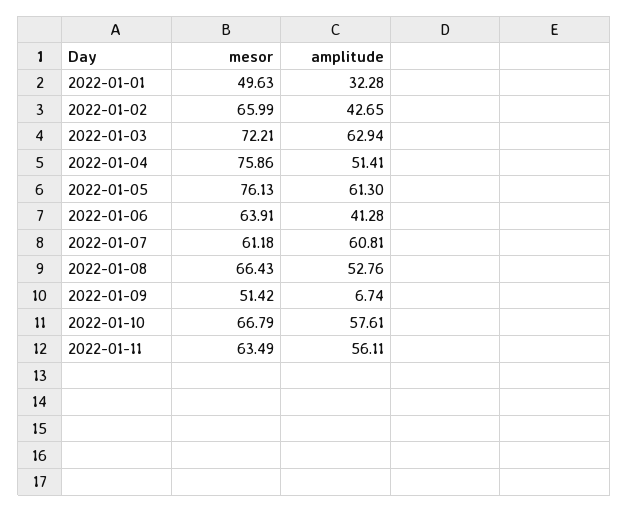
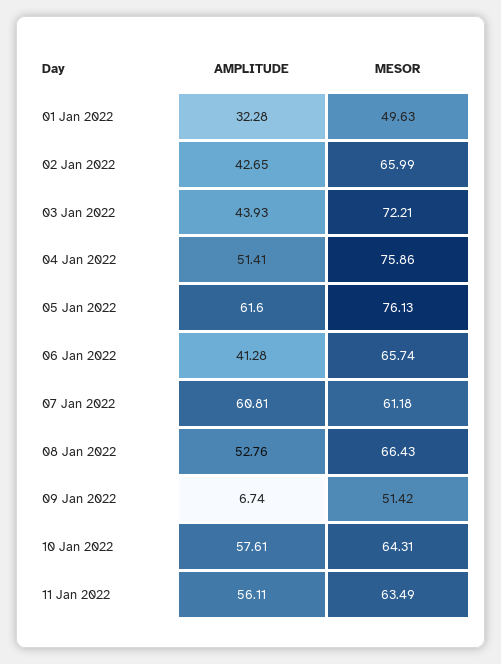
  {
    "mesor": {
      "2022-01-01": 49.63,
      "2022-01-02": 65.99,
      "2022-01-03": 72.21,
      "2022-01-04": 75.86,
      "2022-01-05": 76.13,
-     "2022-01-06": 63.91,
+     "2022-01-06": 65.74,
      "2022-01-07": 61.18,
      "2022-01-08": 66.43,
      "2022-01-09": 51.42,
-     "2022-01-10": 66.79,
+     "2022-01-10": 64.31,
      "2022-01-11": 63.49
    },
    "amplitude": {
      "2022-01-01": 32.28,
      "2022-01-02": 42.65,
-     "2022-01-03": 62.94,
+     "2022-01-03": 43.93,
      "2022-01-04": 51.41,
-     "2022-01-05": 61.3,
+     "2022-01-05": 61.6,
      "2022-01-06": 41.28,
      "2022-01-07": 60.81,
      "2022-01-08": 52.76,
      "2022-01-09": 6.74,
      "2022-01-10": 57.61,
      "2022-01-11": 56.11
    }
  }

